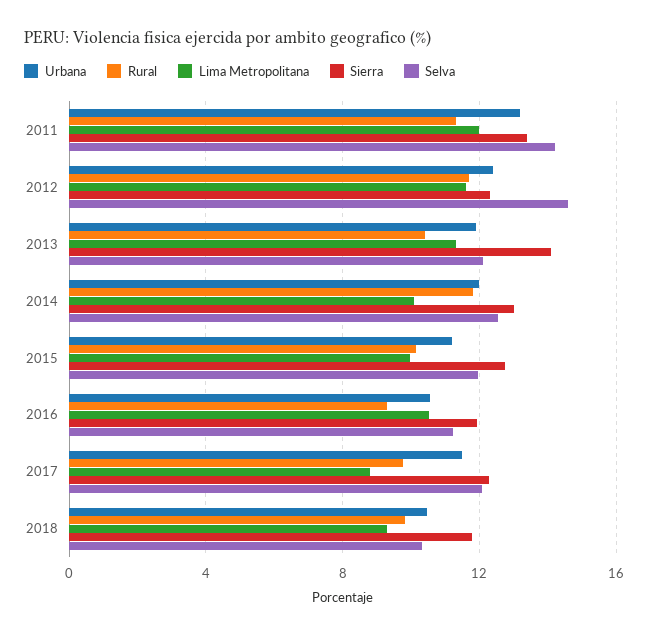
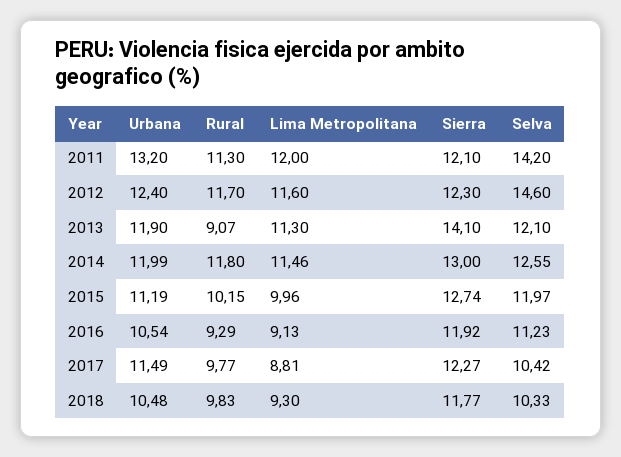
  {
    "Urbana": {
      "2011": 13.2,
      "2012": 12.4,
      "2013": 11.9,
      "2014": 11.99,
      "2015": 11.19,
      "2016": 10.54,
      "2017": 11.49,
      "2018": 10.48
    },
    "Rural": {
      "2011": 11.3,
      "2012": 11.7,
-     "2013": 10.5,
+     "2013": 9.07,
      "2014": 11.8,
      "2015": 10.15,
      "2016": 9.29,
      "2017": 9.77,
      "2018": 9.83
    },
    "Lima Metropolitana": {
      "2011": 12,
      "2012": 11.6,
      "2013": 11.3,
-     "2014": 10,
+     "2014": 11.46,
      "2015": 9.96,
-     "2016": 10.5,
+     "2016": 9.13,
      "2017": 8.81,
      "2018": 9.3
    },
    "Sierra": {
-     "2011": 13.5,
+     "2011": 12.1,
      "2012": 12.3,
      "2013": 14.1,
      "2014": 13,
      "2015": 12.74,
      "2016": 11.92,
      "2017": 12.27,
      "2018": 11.77
    },
    "Selva": {
      "2011": 14.2,
      "2012": 14.6,
      "2013": 12.1,
      "2014": 12.55,
      "2015": 11.97,
      "2016": 11.23,
-     "2017": 12,
+     "2017": 10.42,
      "2018": 10.33
    }
  }

